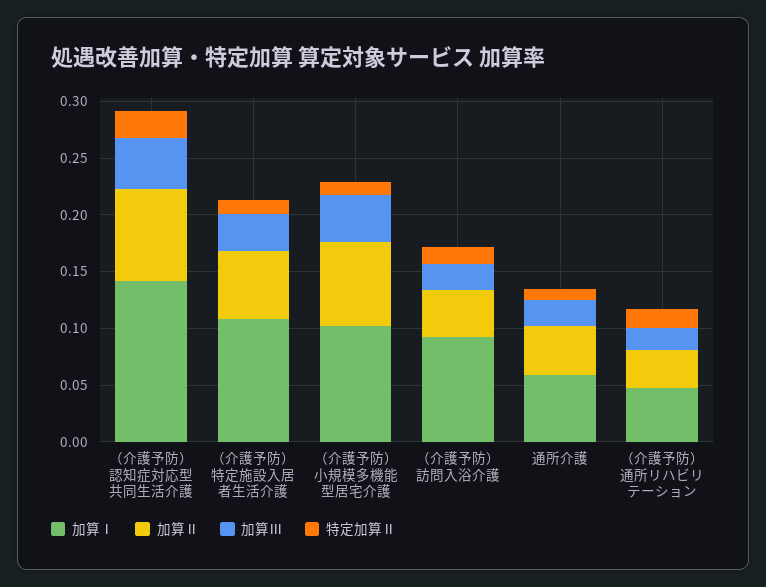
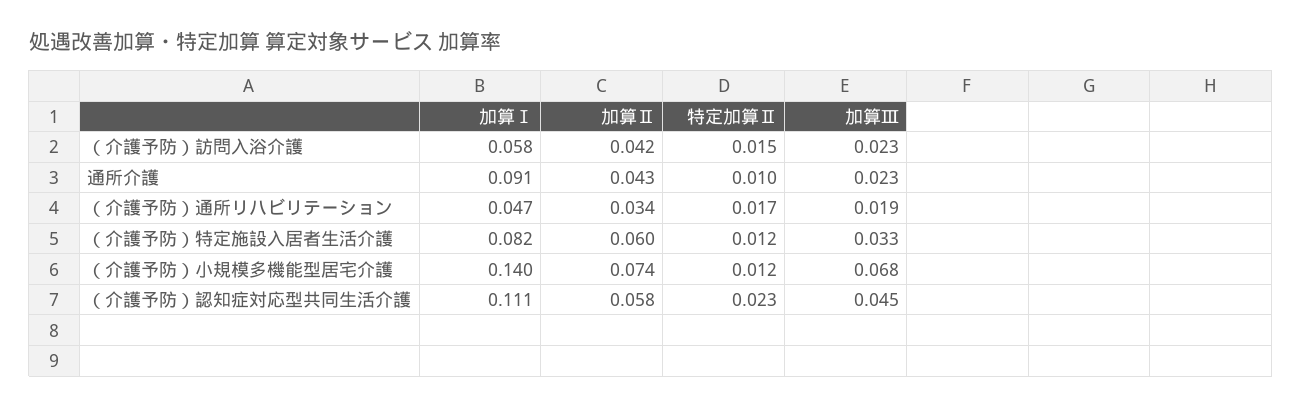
  {
    "加算Ⅰ": {
-     "（介護予防）認知症対応型共同生活介護": 0.14,
+     "（介護予防）認知症対応型共同生活介護": 0.111,
-     "（介護予防）特定施設入居者生活介護": 0.11,
+     "（介護予防）特定施設入居者生活介護": 0.082,
-     "（介護予防）小規模多機能型居宅介護": 0.1,
+     "（介護予防）小規模多機能型居宅介護": 0.14,
-     "（介護予防）訪問入浴介護": 0.09,
+     "（介護予防）訪問入浴介護": 0.058,
-     "通所介護": 0.06,
+     "通所介護": 0.091,
      "（介護予防）通所リハビリテーション": 0.047
    },
    "加算Ⅱ": {
-     "（介護予防）認知症対応型共同生活介護": 0.08,
+     "（介護予防）認知症対応型共同生活介護": 0.058,
      "（介護予防）特定施設入居者生活介護": 0.06,
      "（介護予防）小規模多機能型居宅介護": 0.074,
      "（介護予防）訪問入浴介護": 0.042,
      "通所介護": 0.043,
      "（介護予防）通所リハビリテーション": 0.034
    },
    "加算Ⅲ": {
      "（介護予防）認知症対応型共同生活介護": 0.045,
      "（介護予防）特定施設入居者生活介護": 0.033,
-     "（介護予防）小規模多機能型居宅介護": 0.04,
+     "（介護予防）小規模多機能型居宅介護": 0.068,
      "（介護予防）訪問入浴介護": 0.023,
      "通所介護": 0.023,
      "（介護予防）通所リハビリテーション": 0.019
    },
    "特定加算Ⅱ": {
      "（介護予防）認知症対応型共同生活介護": 0.023,
      "（介護予防）特定施設入居者生活介護": 0.012,
      "（介護予防）小規模多機能型居宅介護": 0.012,
      "（介護予防）訪問入浴介護": 0.015,
      "通所介護": 0.01,
      "（介護予防）通所リハビリテーション": 0.017
    }
  }

